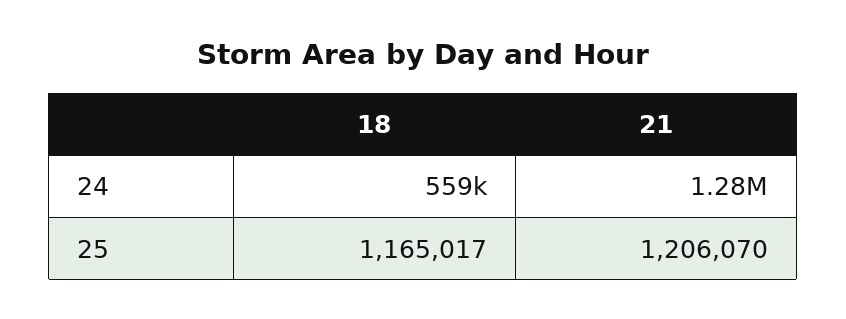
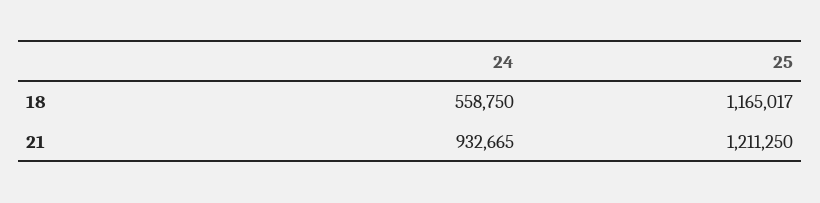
  {
    "18": {
      "24": 558750,
      "25": 1165017
    },
    "21": {
-     "24": 1280000,
+     "24": 932665,
-     "25": 1206070
+     "25": 1211250
    }
  }

